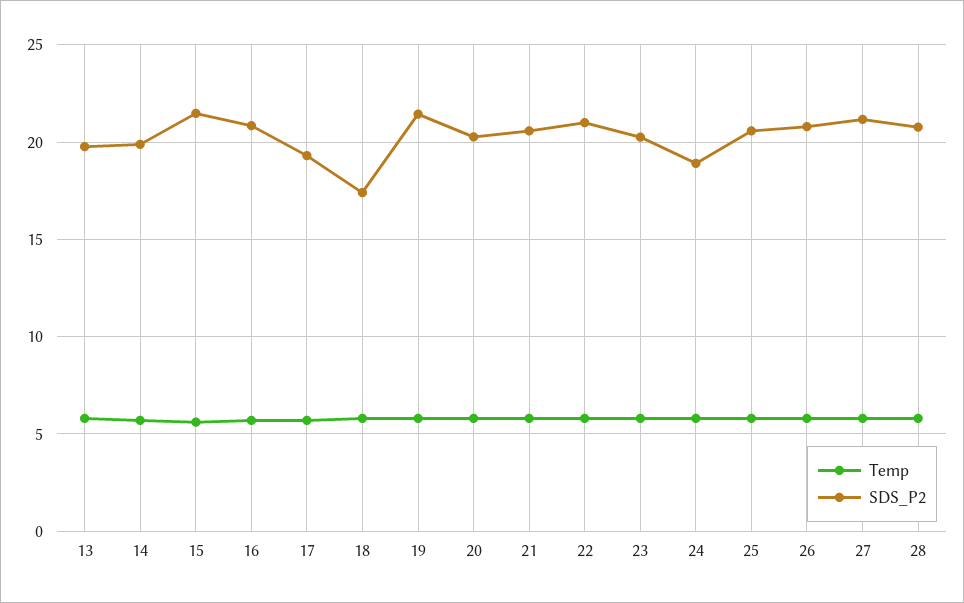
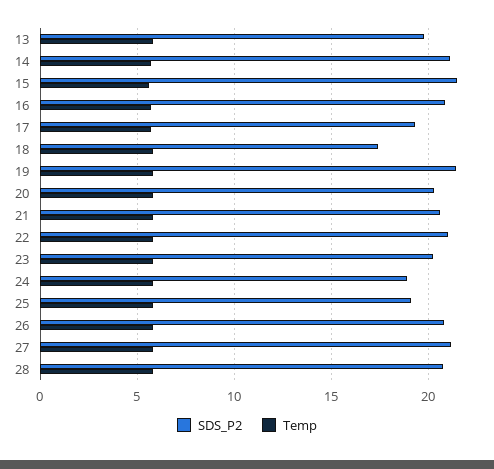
  {
    "Temp": {
      "13": 6,
      "14": 5.5,
      "15": 5.5,
      "16": 5.5,
      "17": 5.5,
      "18": 6,
      "19": 6,
      "20": 6,
      "21": 6,
      "22": 6,
      "23": 6,
      "24": 6,
      "25": 6,
      "26": 6,
      "27": 6,
      "28": 6
    },
    "SDS_P2": {
      "13": 20,
-     "14": 20,
+     "14": 21,
      "15": 21.5,
      "16": 21,
      "17": 19.5,
      "18": 17.5,
      "19": 21.5,
      "20": 20.5,
      "21": 20.5,
      "22": 21,
      "23": 20.5,
      "24": 19,
-     "25": 20.5,
+     "25": 19,
      "26": 21,
      "27": 21,
      "28": 21
    }
  }

